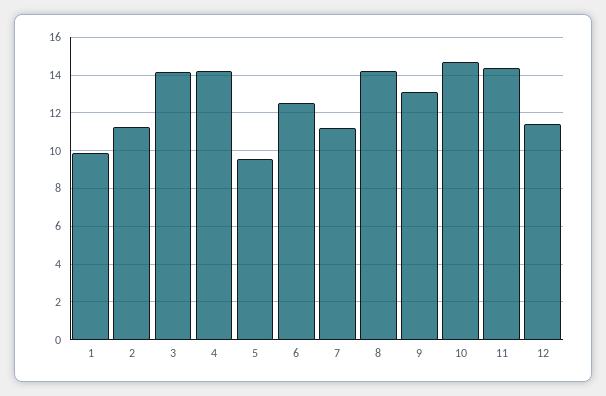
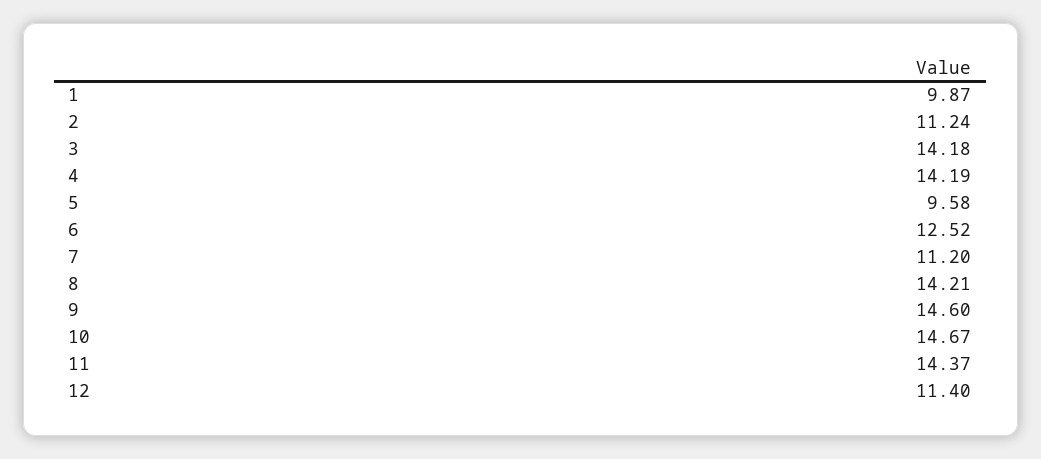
  {
    "1": 9.87,
    "2": 11.24,
    "3": 14.18,
    "4": 14.19,
    "5": 9.58,
    "6": 12.52,
    "7": 11.2,
    "8": 14.21,
-   "9": 13,
+   "9": 14.6,
    "10": 14.67,
    "11": 14.37,
    "12": 11.4
  }

